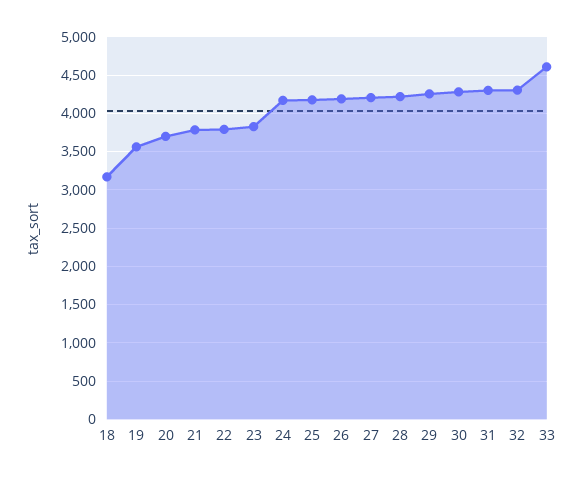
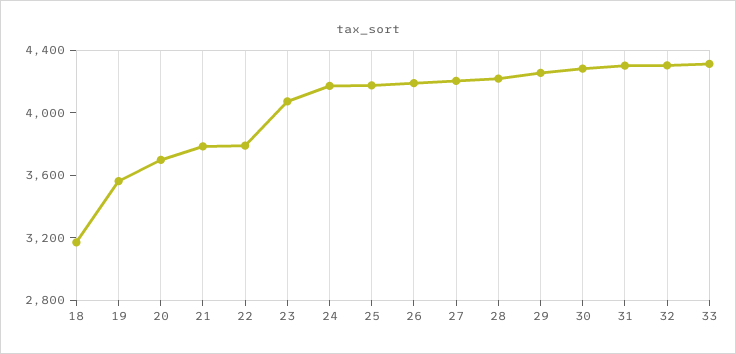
  {
    "18": 3200,
    "19": 3600,
    "20": 3700,
    "21": 3800,
    "22": 3800,
-   "23": 3800,
+   "23": 4100,
    "24": 4200,
    "25": 4200,
    "26": 4200,
    "27": 4200,
    "28": 4200,
    "29": 4300,
    "30": 4300,
    "31": 4300,
    "32": 4300,
-   "33": 4600
+   "33": 4300
  }

